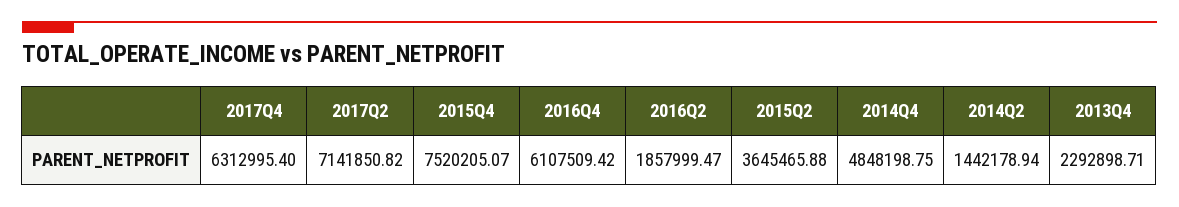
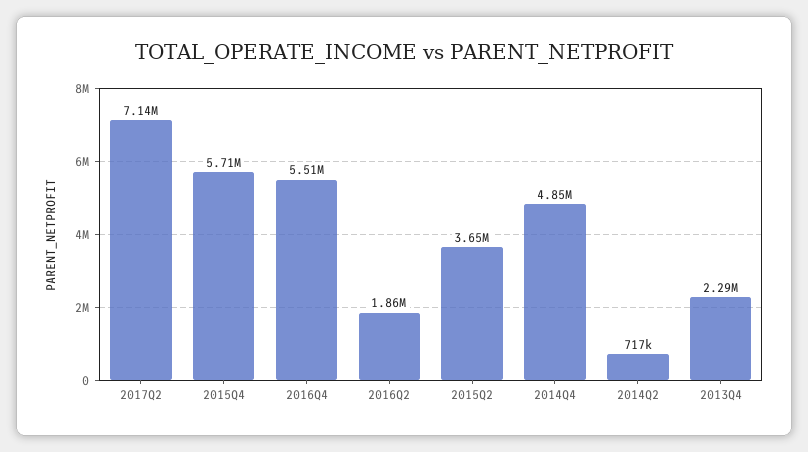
  {
-   "2017Q4": 6312995.4,
    "2017Q2": 7141850.82,
-   "2015Q4": 7520205.07,
+   "2015Q4": 5710000,
-   "2016Q4": 6107509.42,
+   "2016Q4": 5510000,
    "2016Q2": 1857999.47,
    "2015Q2": 3645465.88,
    "2014Q4": 4848198.75,
-   "2014Q2": 1442178.94,
+   "2014Q2": 717000,
    "2013Q4": 2292898.71
  }

